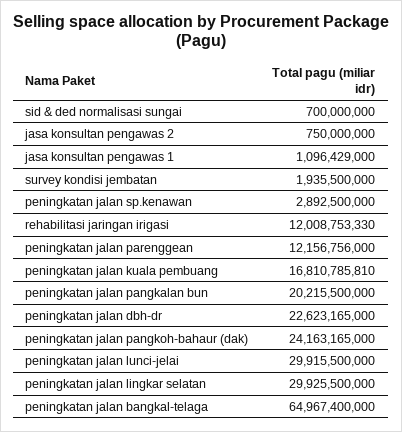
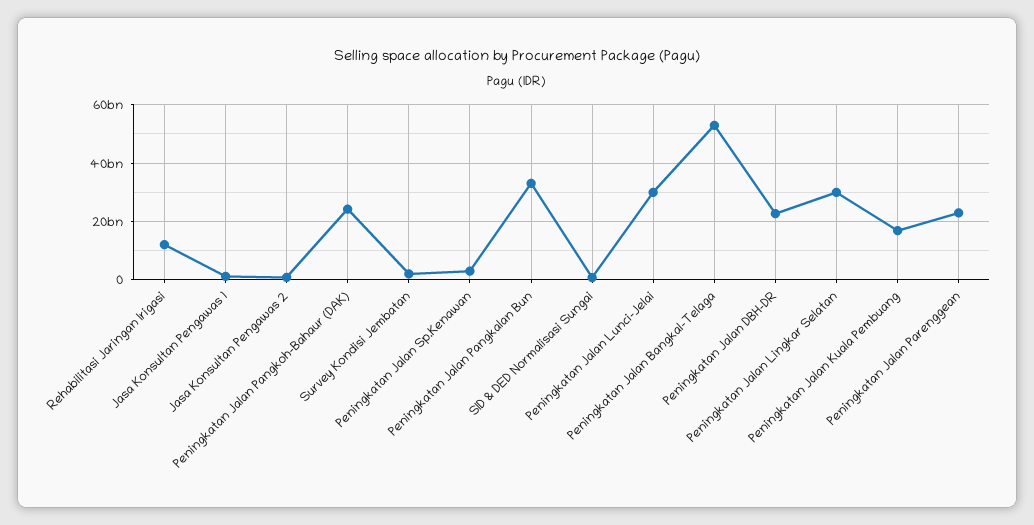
  {
    "sid & ded normalisasi sungai": 700000000,
    "jasa konsultan pengawas 2": 750000000,
    "jasa konsultan pengawas 1": 1096429000,
    "survey kondisi jembatan": 1935500000,
    "peningkatan jalan sp.kenawan": 2892500000,
    "rehabilitasi jaringan irigasi": 12008753330,
-   "peningkatan jalan parenggean": 12156756000,
+   "peningkatan jalan parenggean": 22500000000,
    "peningkatan jalan kuala pembuang": 16810785810,
-   "peningkatan jalan pangkalan bun": 20215500000,
+   "peningkatan jalan pangkalan bun": 32500000000,
    "peningkatan jalan dbh-dr": 22623165000,
    "peningkatan jalan pangkoh-bahaur (dak)": 24163165000,
    "peningkatan jalan lunci-jelai": 29915500000,
    "peningkatan jalan lingkar selatan": 29925500000,
-   "peningkatan jalan bangkal-telaga": 64967400000
+   "peningkatan jalan bangkal-telaga": 52500000000
  }

